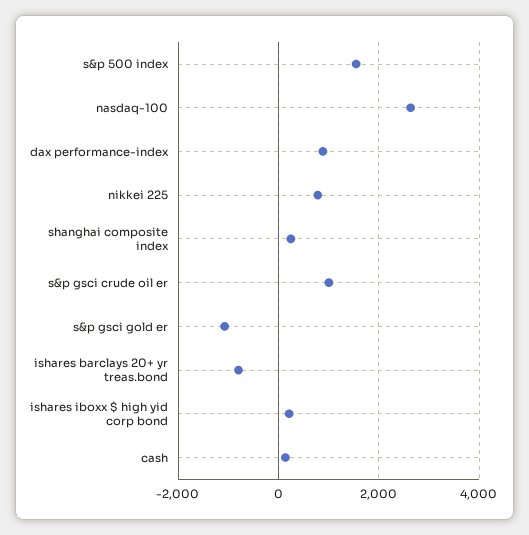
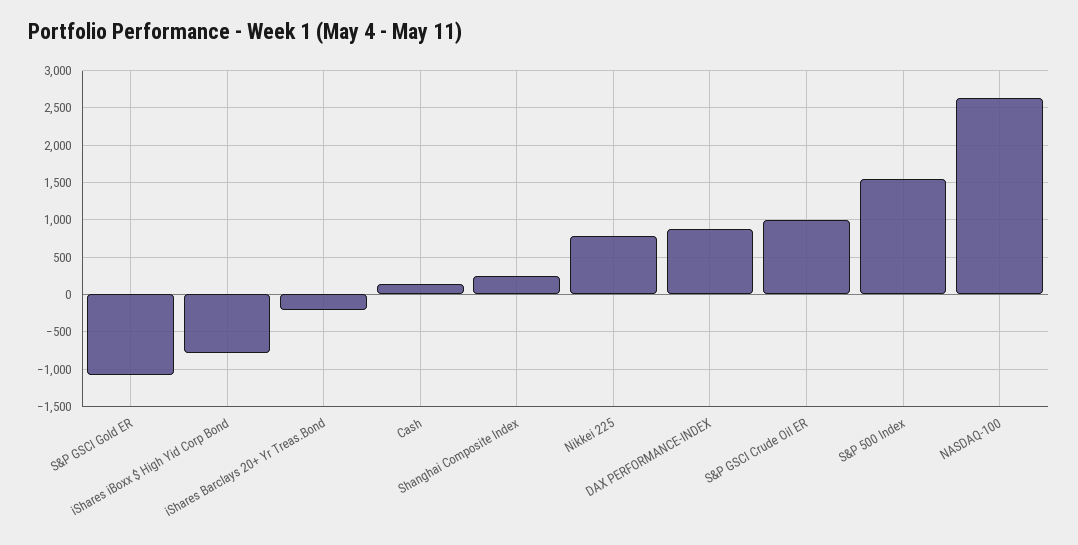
  {
    "s&p 500 index": 1500,
    "nasdaq-100": 2600,
    "dax performance-index": 900,
    "nikkei 225": 800,
    "shanghai composite index": 200,
    "s&p gsci crude oil er": 1000,
    "s&p gsci gold er": -1100,
-   "ishares barclays 20+ yr treas.bond": -800,
+   "ishares barclays 20+ yr treas.bond": -200,
-   "ishares iboxx $ high yid corp bond": 200,
+   "ishares iboxx $ high yid corp bond": -800,
    "cash": 100
  }

